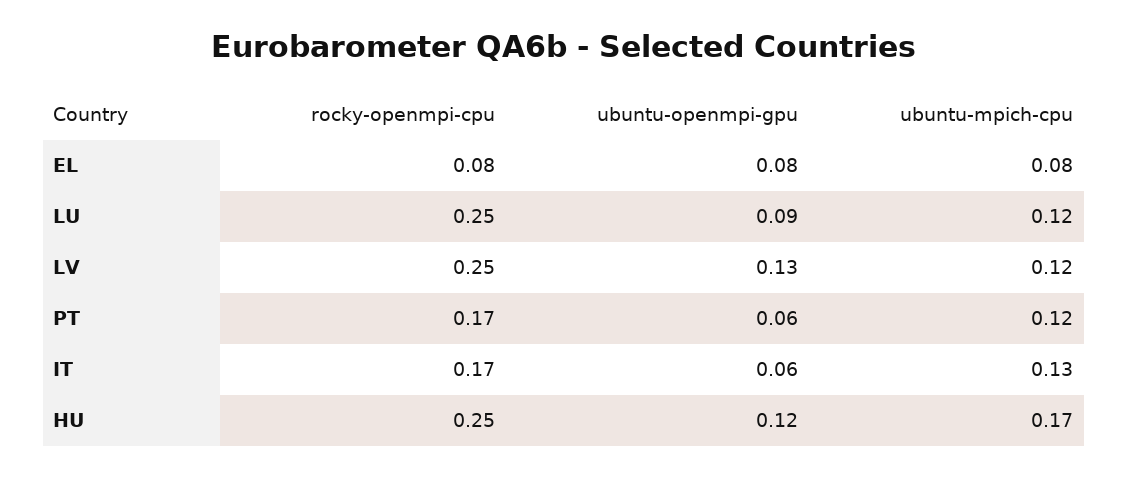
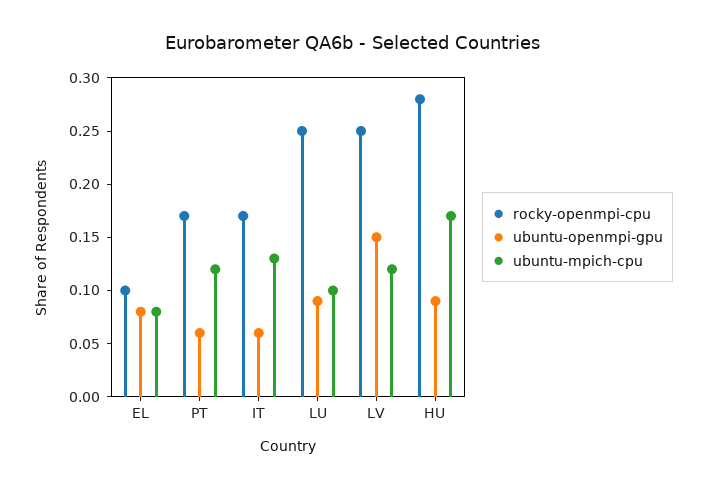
  {
    "rocky-openmpi-cpu": {
-     "EL": 0.08,
+     "EL": 0.1,
      "LU": 0.25,
      "LV": 0.25,
      "PT": 0.17,
      "IT": 0.17,
-     "HU": 0.25
+     "HU": 0.28
    },
    "ubuntu-openmpi-gpu": {
      "EL": 0.08,
      "LU": 0.09,
-     "LV": 0.13,
+     "LV": 0.15,
      "PT": 0.06,
      "IT": 0.06,
-     "HU": 0.12
+     "HU": 0.09
    },
    "ubuntu-mpich-cpu": {
      "EL": 0.08,
-     "LU": 0.12,
+     "LU": 0.1,
      "LV": 0.12,
      "PT": 0.12,
      "IT": 0.13,
      "HU": 0.17
    }
  }

